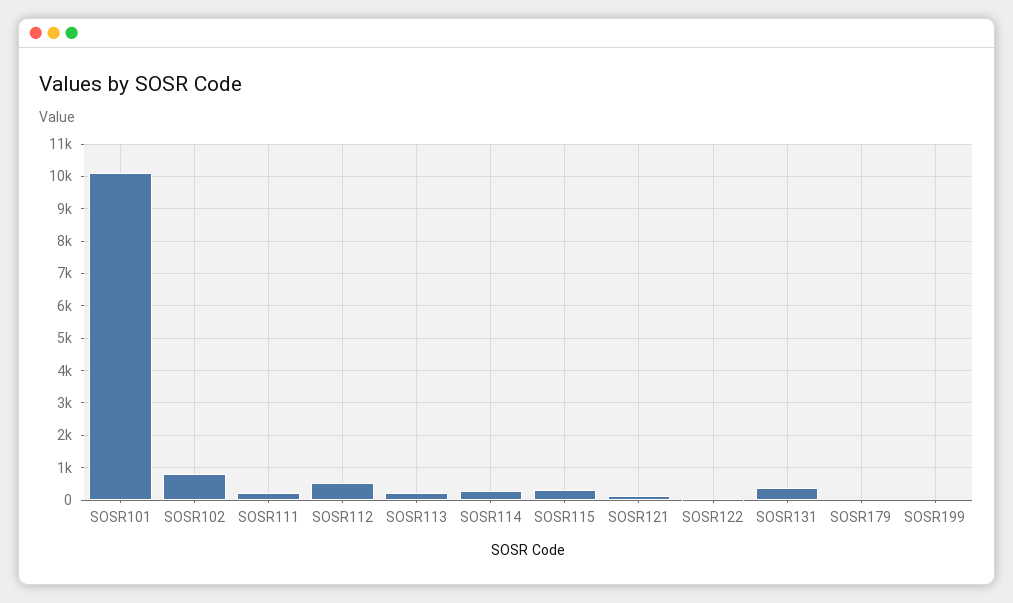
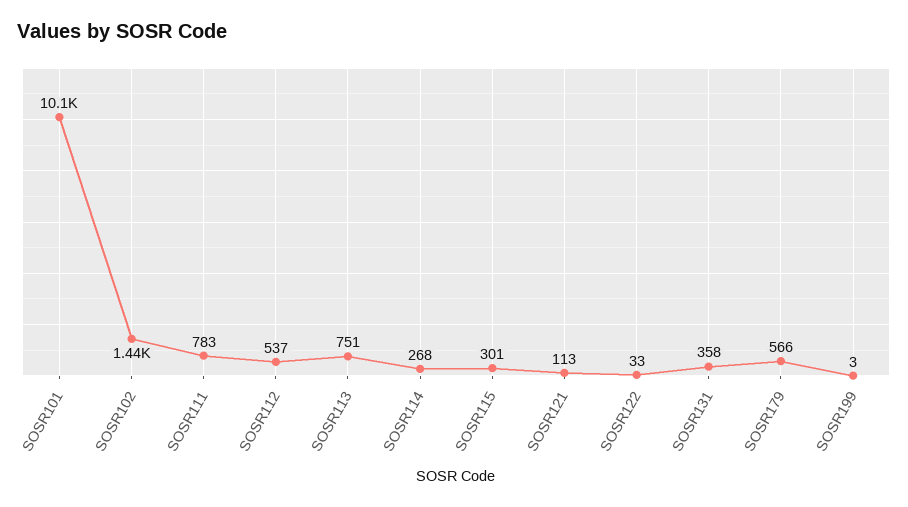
  {
    "SOSR101": 10100,
-   "SOSR102": 800,
+   "SOSR102": 1440,
-   "SOSR111": 200,
+   "SOSR111": 783,
    "SOSR112": 537,
-   "SOSR113": 200,
+   "SOSR113": 751,
    "SOSR114": 268,
    "SOSR115": 301,
    "SOSR121": 113,
    "SOSR122": 33,
    "SOSR131": 358,
-   "SOSR179": 0,
+   "SOSR179": 566,
    "SOSR199": 3
  }

